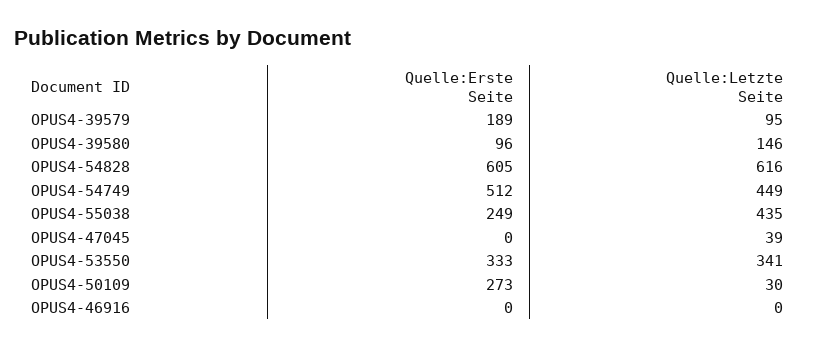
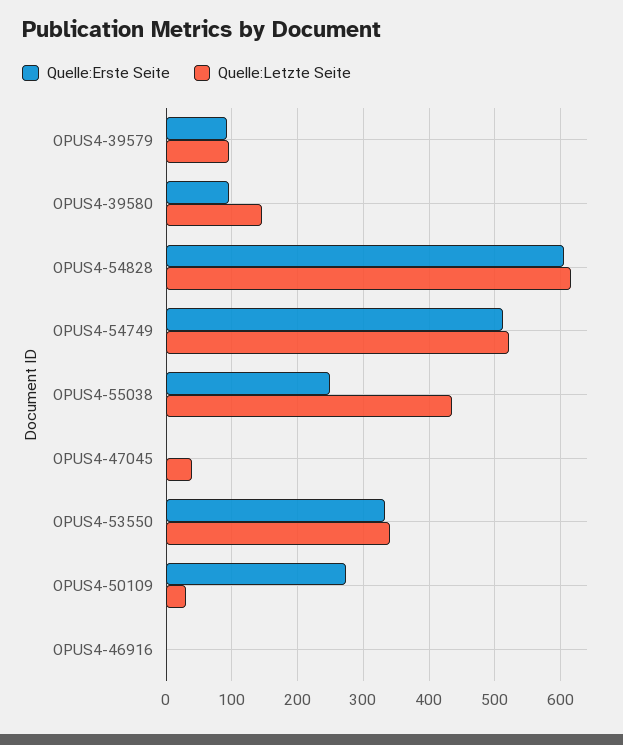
  {
    "Quelle:Erste Seite": {
-     "OPUS4-39579": 189,
+     "OPUS4-39579": 90,
      "OPUS4-39580": 96,
      "OPUS4-54828": 605,
      "OPUS4-54749": 512,
      "OPUS4-55038": 249,
      "OPUS4-47045": 0,
      "OPUS4-53550": 333,
      "OPUS4-50109": 273,
      "OPUS4-46916": 0
    },
    "Quelle:Letzte Seite": {
      "OPUS4-39579": 95,
      "OPUS4-39580": 146,
      "OPUS4-54828": 616,
-     "OPUS4-54749": 449,
+     "OPUS4-54749": 520,
      "OPUS4-55038": 435,
      "OPUS4-47045": 39,
      "OPUS4-53550": 341,
      "OPUS4-50109": 30,
      "OPUS4-46916": 0
    }
  }

